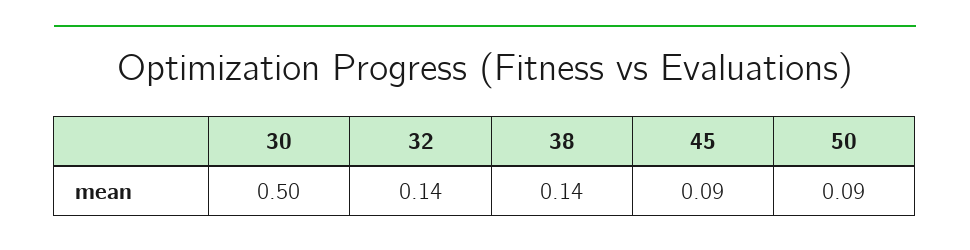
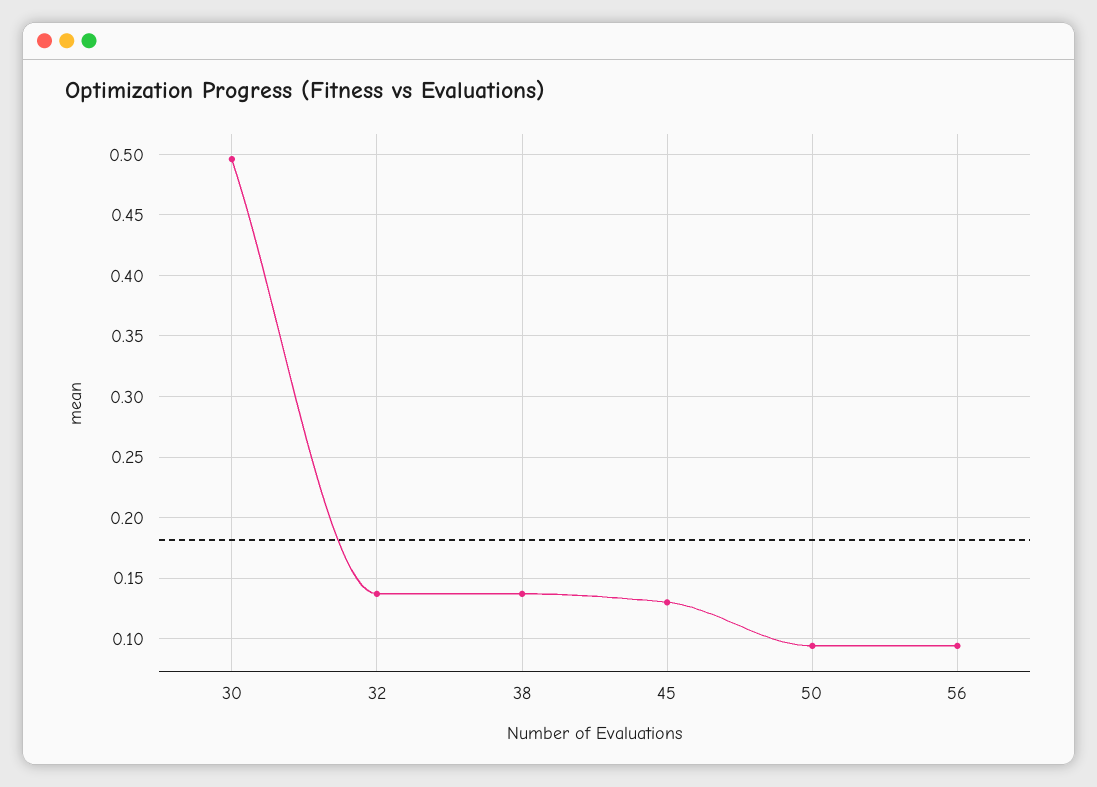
  {
    "30": 0.5,
    "32": 0.14,
    "38": 0.14,
-   "45": 0.09,
+   "45": 0.13,
-   "50": 0.09
+   "50": 0.09,
+   "56": 0.095
  }

